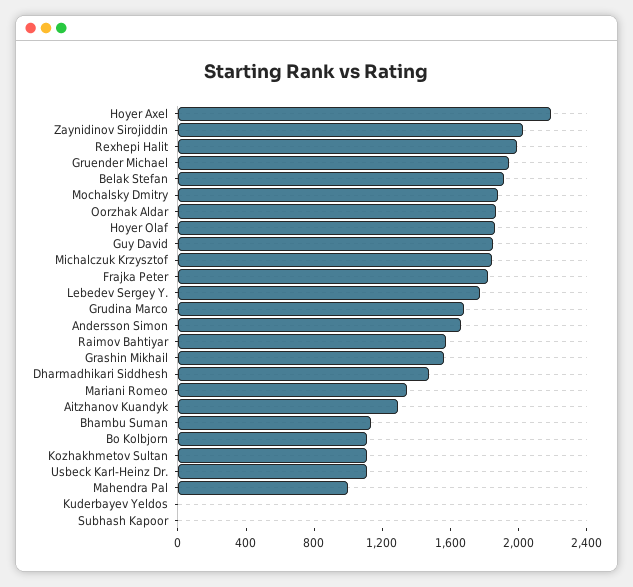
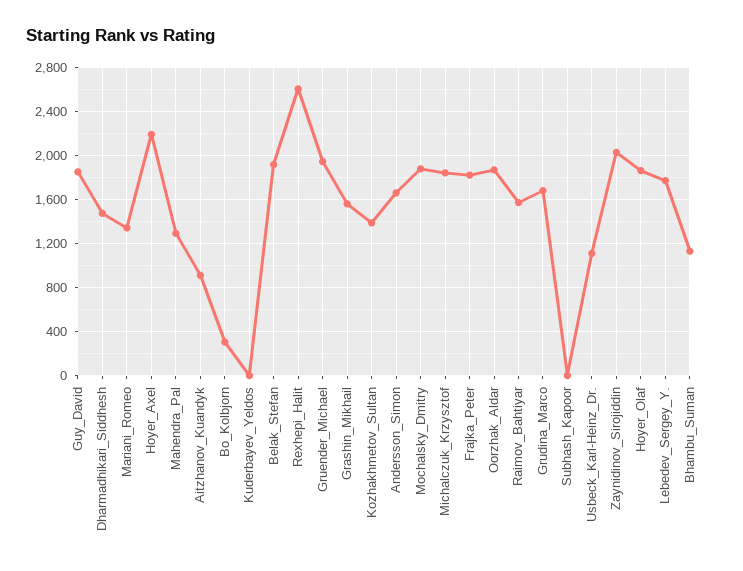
  {
    "Hoyer Axel": 2200,
    "Zaynidinov Sirojiddin": 2000,
-   "Rexhepi Halit": 2000,
+   "Rexhepi Halit": 2600,
    "Gruender Michael": 1900,
    "Belak Stefan": 1900,
    "Mochalsky Dmitry": 1900,
    "Oorzhak Aldar": 1900,
    "Hoyer Olaf": 1900,
    "Guy David": 1900,
    "Michalczuk Krzysztof": 1800,
    "Frajka Peter": 1800,
    "Lebedev Sergey Y.": 1800,
    "Grudina Marco": 1700,
    "Andersson Simon": 1700,
    "Raimov Bahtiyar": 1600,
    "Grashin Mikhail": 1600,
    "Dharmadhikari Siddhesh": 1500,
    "Mariani Romeo": 1300,
-   "Aitzhanov Kuandyk": 1300,
+   "Aitzhanov Kuandyk": 900,
    "Bhambu Suman": 1100,
-   "Bo Kolbjorn": 1100,
+   "Bo Kolbjorn": 300,
-   "Kozhakhmetov Sultan": 1100,
+   "Kozhakhmetov Sultan": 1400,
    "Usbeck Karl-Heinz Dr.": 1100,
-   "Mahendra Pal": 1000,
+   "Mahendra Pal": 1300,
    "Kuderbayev Yeldos": 0,
    "Subhash Kapoor": 0
  }

